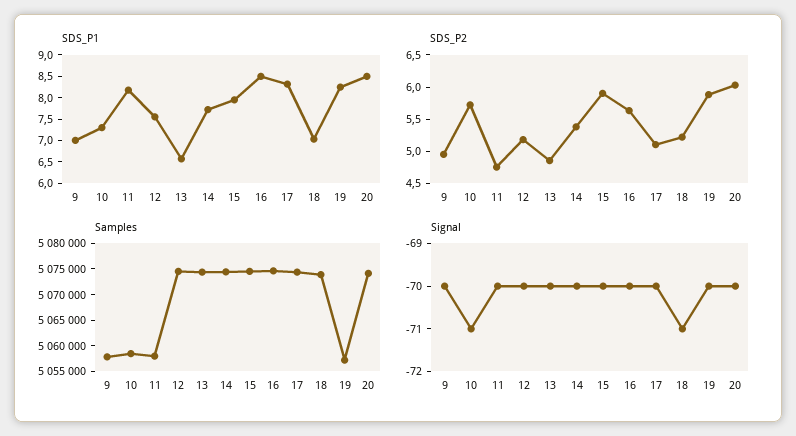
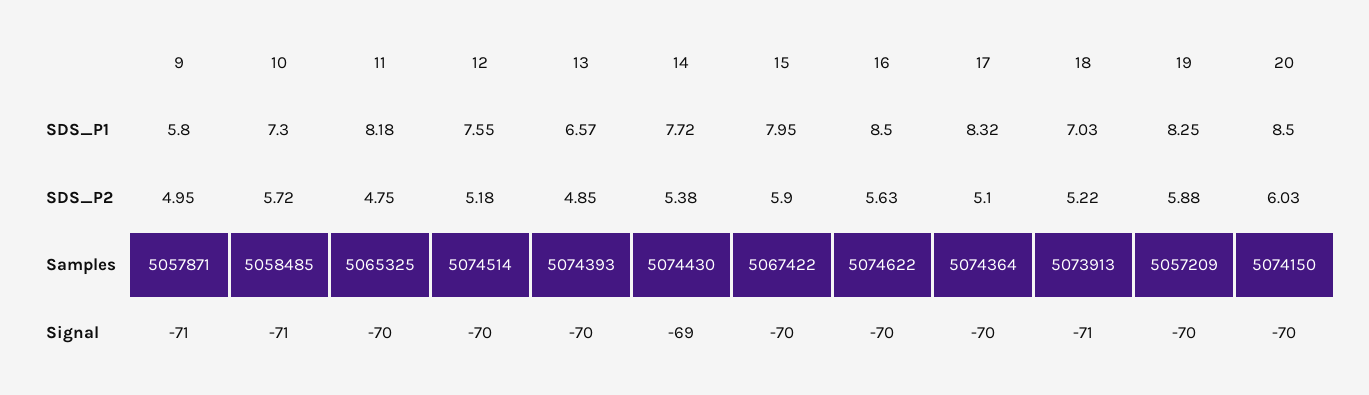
  {
    "SDS_P1": {
-     "9": 7,
+     "9": 5.8,
      "10": 7.3,
      "11": 8.18,
      "12": 7.55,
      "13": 6.57,
      "14": 7.72,
      "15": 7.95,
      "16": 8.5,
      "17": 8.32,
      "18": 7.03,
      "19": 8.25,
      "20": 8.5
    },
    "SDS_P2": {
      "9": 4.95,
      "10": 5.72,
      "11": 4.75,
      "12": 5.18,
      "13": 4.85,
      "14": 5.38,
      "15": 5.9,
      "16": 5.63,
      "17": 5.1,
      "18": 5.22,
      "19": 5.88,
      "20": 6.03
    },
    "Samples": {
      "9": 5057871,
      "10": 5058485,
-     "11": 5057500,
+     "11": 5065325,
      "12": 5074514,
      "13": 5074393,
      "14": 5074430,
-     "15": 5075000,
+     "15": 5067422,
      "16": 5074622,
      "17": 5074364,
      "18": 5073913,
      "19": 5057209,
      "20": 5074150
    },
    "Signal": {
-     "9": -70,
+     "9": -71,
      "10": -71,
      "11": -70,
      "12": -70,
      "13": -70,
-     "14": -70,
+     "14": -69,
      "15": -70,
      "16": -70,
      "17": -70,
      "18": -71,
      "19": -70,
      "20": -70
    }
  }

